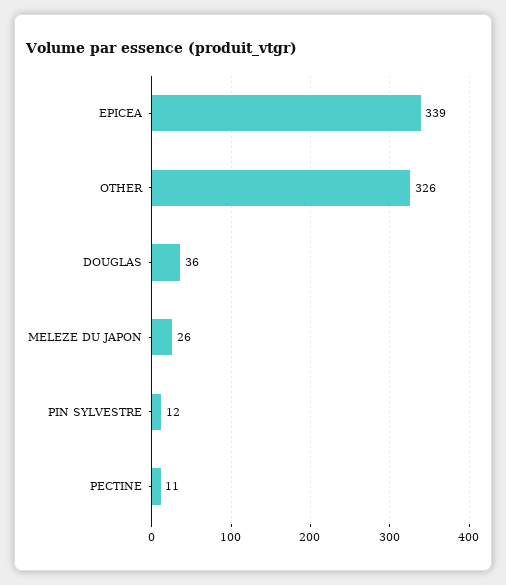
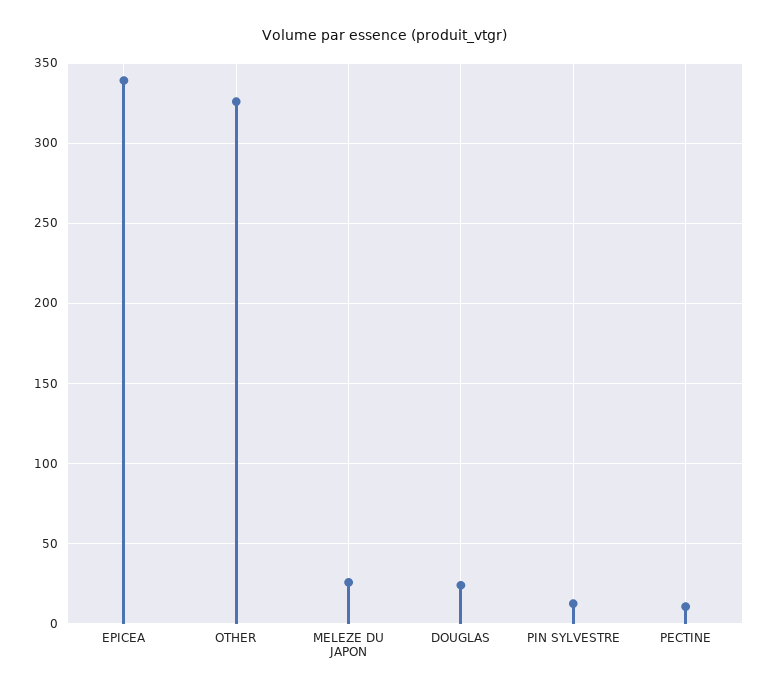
  {
    "EPICEA": 339,
    "OTHER": 326,
-   "DOUGLAS": 36,
+   "DOUGLAS": 25,
    "MELEZE DU JAPON": 26,
    "PIN SYLVESTRE": 12,
    "PECTINE": 11
  }

